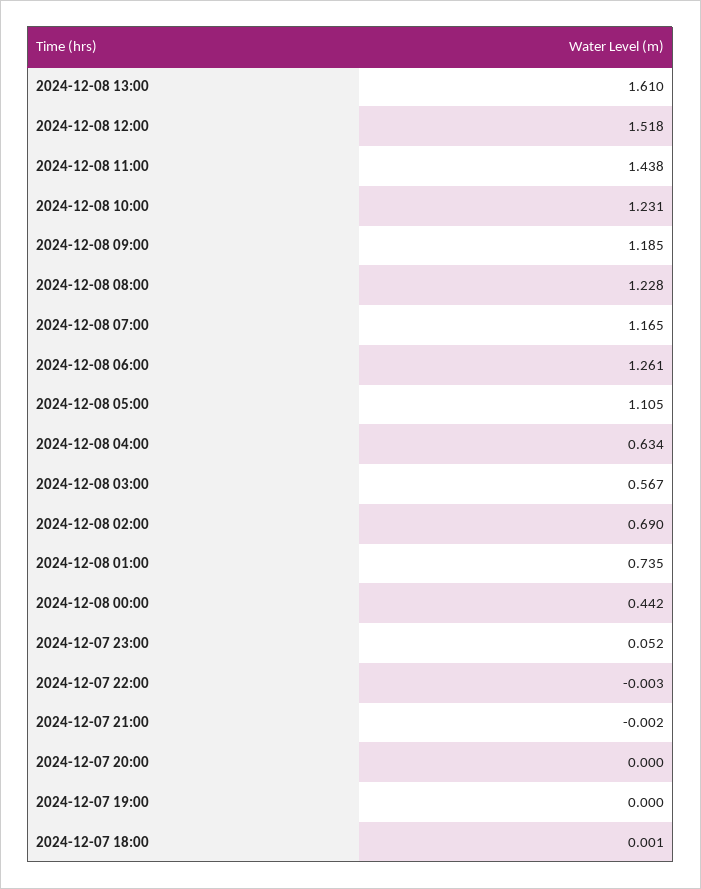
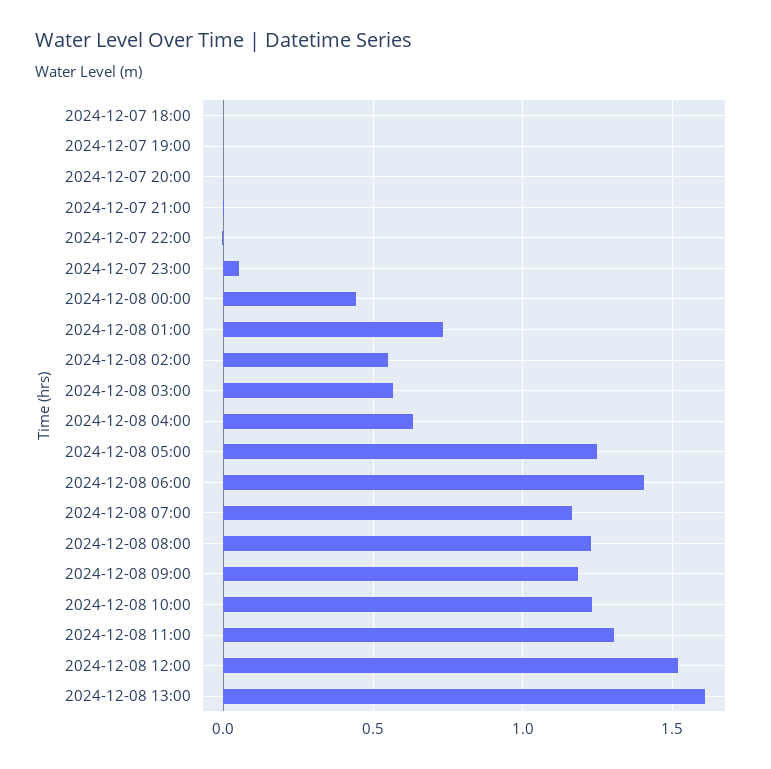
  {
    "2024-12-08 13:00": 1.61,
    "2024-12-08 12:00": 1.518,
-   "2024-12-08 11:00": 1.438,
+   "2024-12-08 11:00": 1.3,
    "2024-12-08 10:00": 1.231,
    "2024-12-08 09:00": 1.185,
    "2024-12-08 08:00": 1.228,
    "2024-12-08 07:00": 1.165,
-   "2024-12-08 06:00": 1.261,
+   "2024-12-08 06:00": 1.4,
-   "2024-12-08 05:00": 1.105,
+   "2024-12-08 05:00": 1.25,
    "2024-12-08 04:00": 0.634,
    "2024-12-08 03:00": 0.567,
-   "2024-12-08 02:00": 0.69,
+   "2024-12-08 02:00": 0.55,
    "2024-12-08 01:00": 0.735,
    "2024-12-08 00:00": 0.442,
    "2024-12-07 23:00": 0.052,
    "2024-12-07 22:00": -0.003,
    "2024-12-07 21:00": -0.002,
    "2024-12-07 20:00": 0,
    "2024-12-07 19:00": 0,
    "2024-12-07 18:00": 0.001
  }

